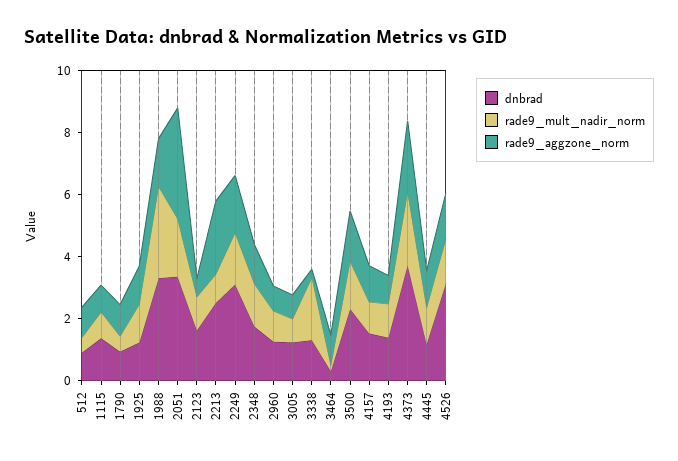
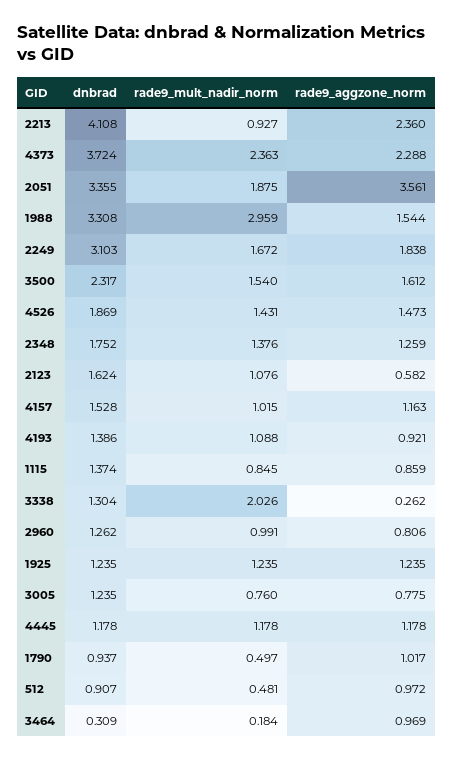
  {
    "dnbrad": {
      "512": 0.907,
      "1115": 1.374,
      "1790": 0.937,
      "1925": 1.235,
      "1988": 3.308,
      "2051": 3.355,
      "2123": 1.624,
-     "2213": 2.5,
+     "2213": 4.108,
      "2249": 3.103,
      "2348": 1.752,
      "2960": 1.262,
      "3005": 1.235,
      "3338": 1.304,
      "3464": 0.309,
      "3500": 2.317,
      "4157": 1.528,
      "4193": 1.386,
      "4373": 3.724,
      "4445": 1.178,
-     "4526": 3
+     "4526": 1.869
    },
    "rade9_mult_nadir_norm": {
      "512": 0.481,
      "1115": 0.845,
      "1790": 0.497,
      "1925": 1.235,
      "1988": 2.959,
      "2051": 1.875,
      "2123": 1.076,
      "2213": 0.927,
      "2249": 1.672,
      "2348": 1.376,
      "2960": 0.991,
      "3005": 0.76,
      "3338": 2.026,
      "3464": 0.184,
      "3500": 1.54,
      "4157": 1.015,
      "4193": 1.088,
      "4373": 2.363,
      "4445": 1.178,
      "4526": 1.431
    },
    "rade9_aggzone_norm": {
      "512": 0.972,
      "1115": 0.859,
      "1790": 1.017,
      "1925": 1.235,
      "1988": 1.544,
      "2051": 3.561,
      "2123": 0.582,
      "2213": 2.36,
      "2249": 1.838,
      "2348": 1.259,
      "2960": 0.806,
      "3005": 0.775,
      "3338": 0.262,
      "3464": 0.969,
      "3500": 1.612,
      "4157": 1.163,
      "4193": 0.921,
      "4373": 2.288,
      "4445": 1.178,
      "4526": 1.473
    }
  }

